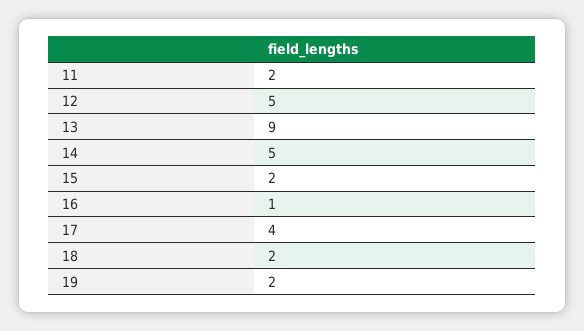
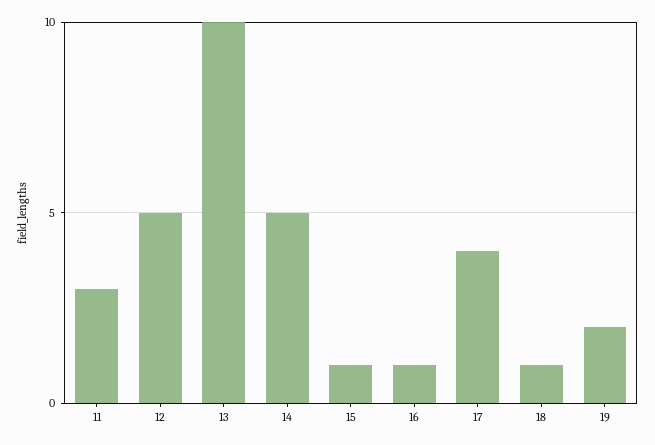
  {
-   "11": 2,
+   "11": 3,
    "12": 5,
-   "13": 9,
+   "13": 10,
    "14": 5,
-   "15": 2,
+   "15": 1,
    "16": 1,
    "17": 4,
-   "18": 2,
+   "18": 1,
    "19": 2
  }

